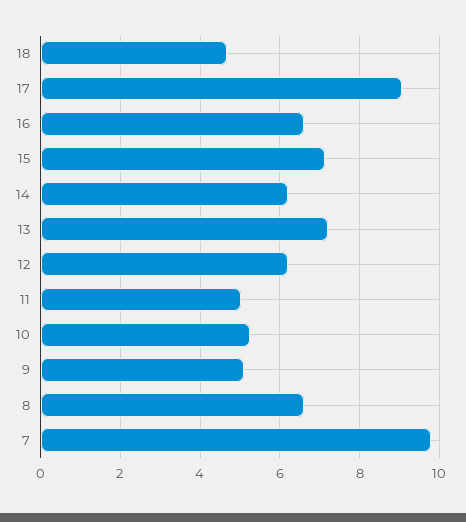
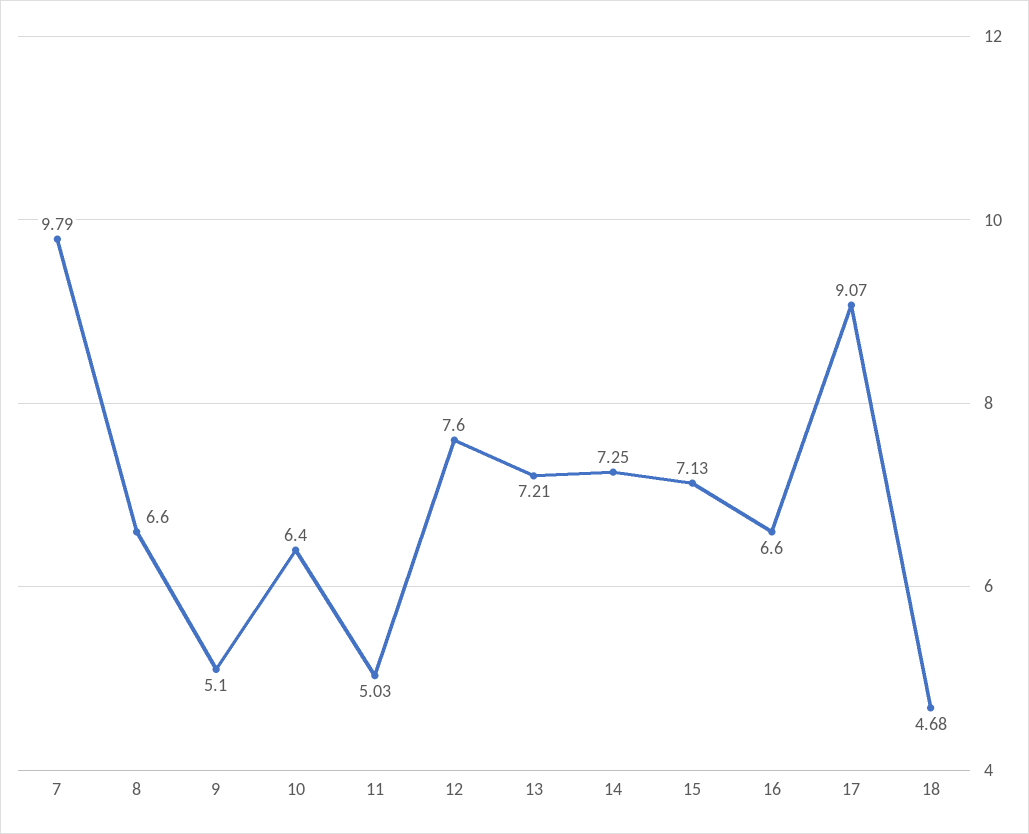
  {
    "18": 4.68,
    "17": 9.07,
    "16": 6.6,
    "15": 7.13,
-   "14": 6.2,
+   "14": 7.25,
    "13": 7.21,
-   "12": 6.2,
+   "12": 7.6,
    "11": 5.03,
-   "10": 5.2,
+   "10": 6.4,
    "9": 5.1,
    "8": 6.6,
    "7": 9.79
  }

